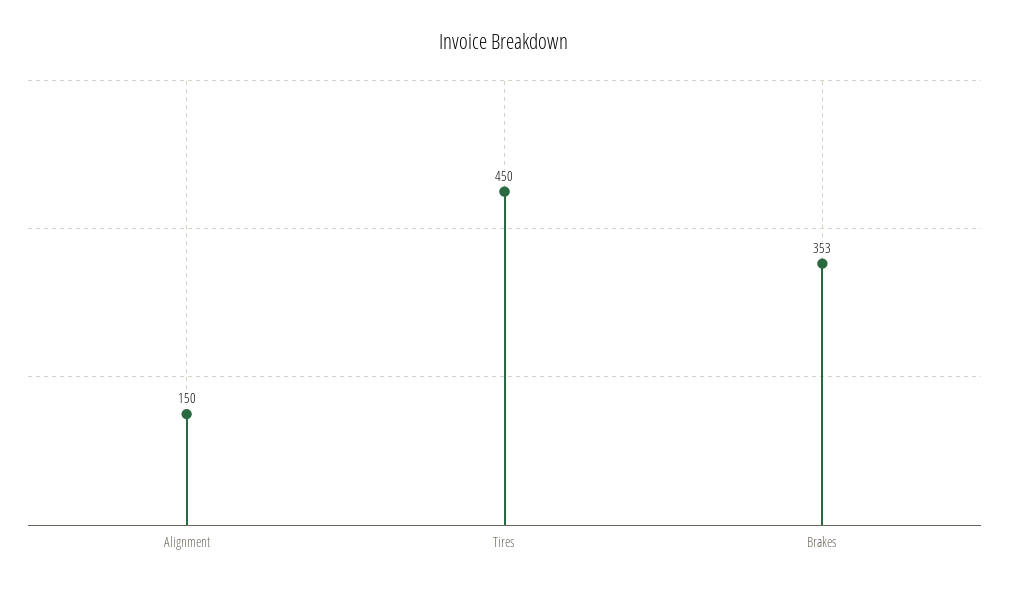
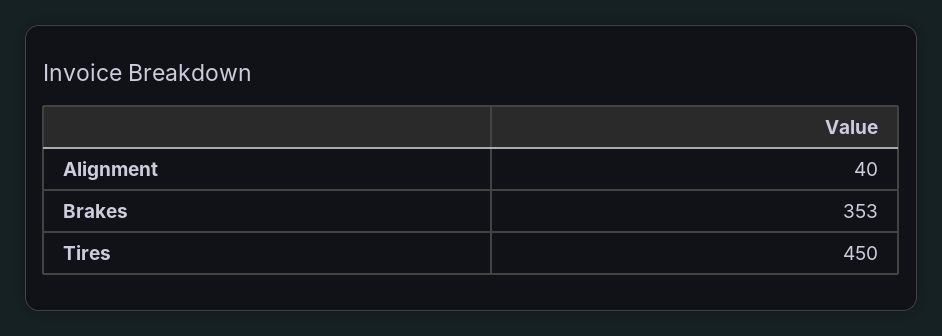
  {
-   "Alignment": 150,
+   "Alignment": 40,
    "Tires": 450,
    "Brakes": 353
  }

